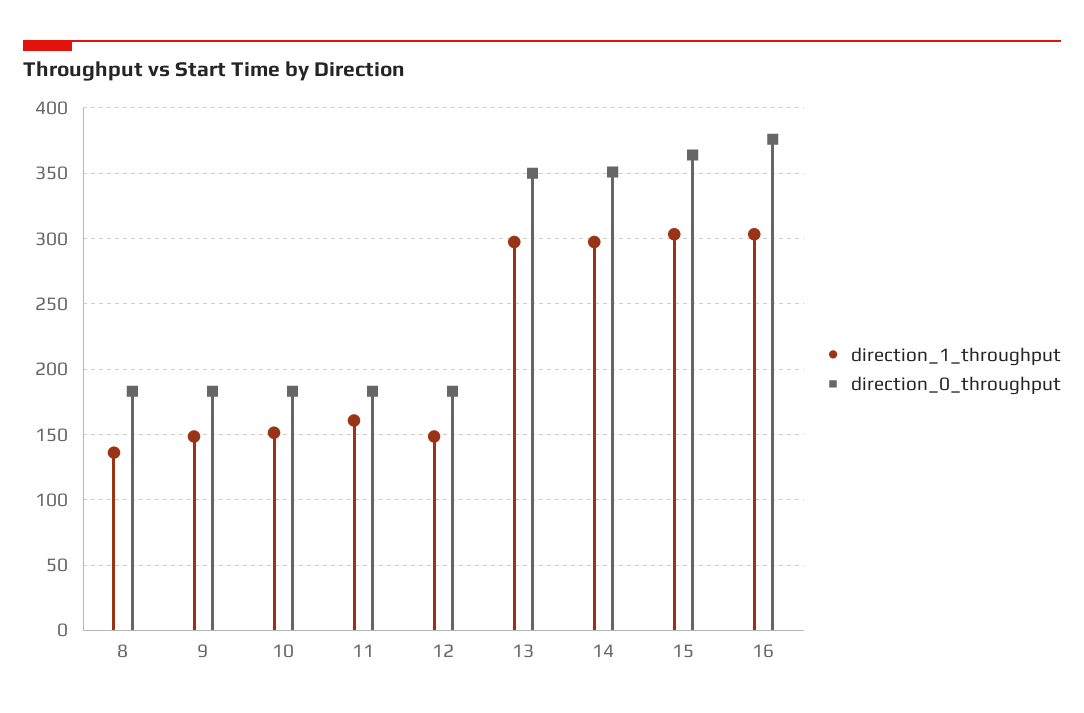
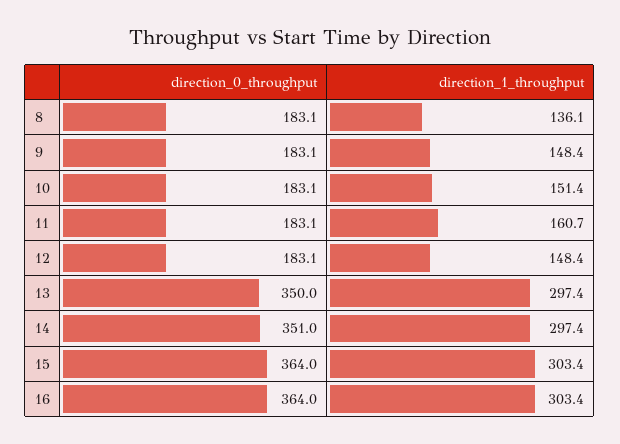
  {
    "direction_1_throughput": {
      "8": 136.1,
      "9": 148.4,
      "10": 151.4,
      "11": 160.7,
      "12": 148.4,
      "13": 297.4,
      "14": 297.4,
      "15": 303.4,
      "16": 303.4
    },
    "direction_0_throughput": {
      "8": 183.1,
      "9": 183.1,
      "10": 183.1,
      "11": 183.1,
      "12": 183.1,
      "13": 350,
      "14": 351,
      "15": 364,
-     "16": 375
+     "16": 364
    }
  }

